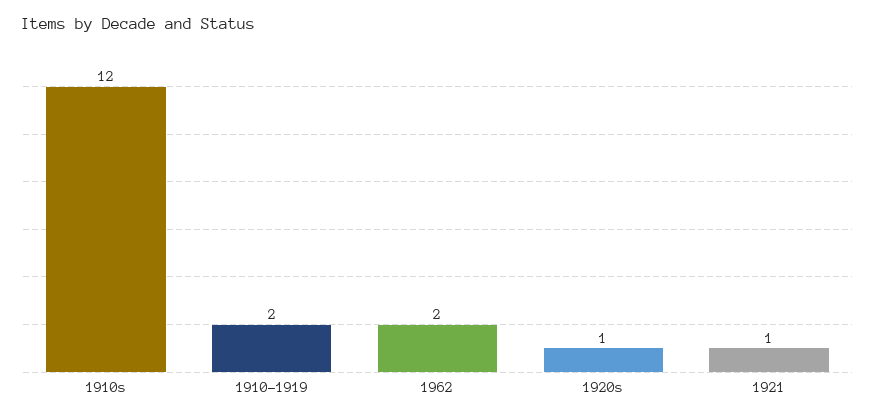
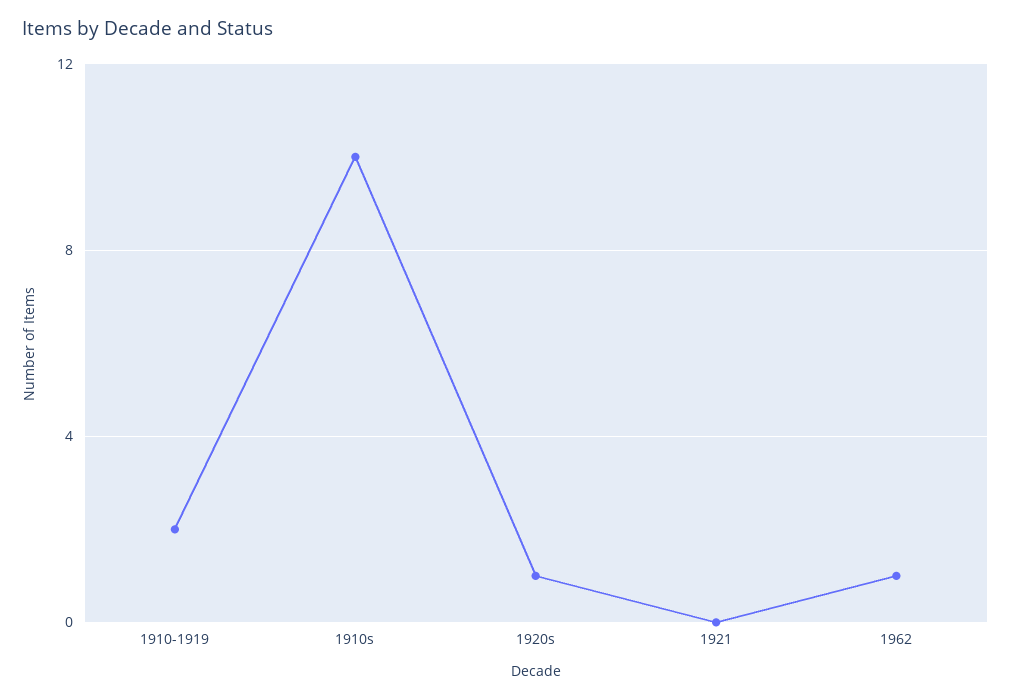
  {
-   "1910s": 12,
+   "1910s": 10,
    "1910-1919": 2,
-   "1962": 2,
+   "1962": 1,
    "1920s": 1,
-   "1921": 1
+   "1921": 0
  }

